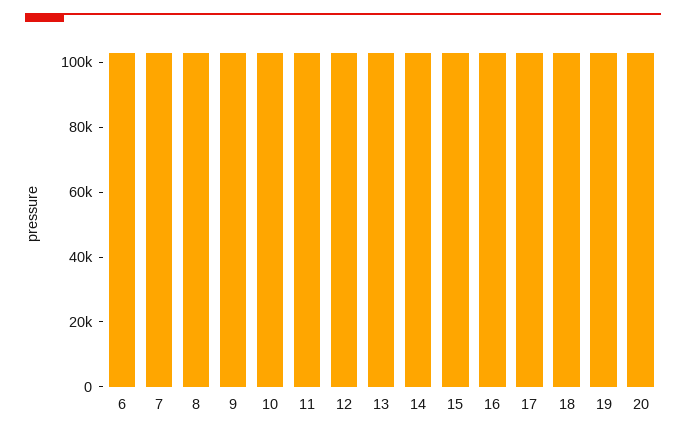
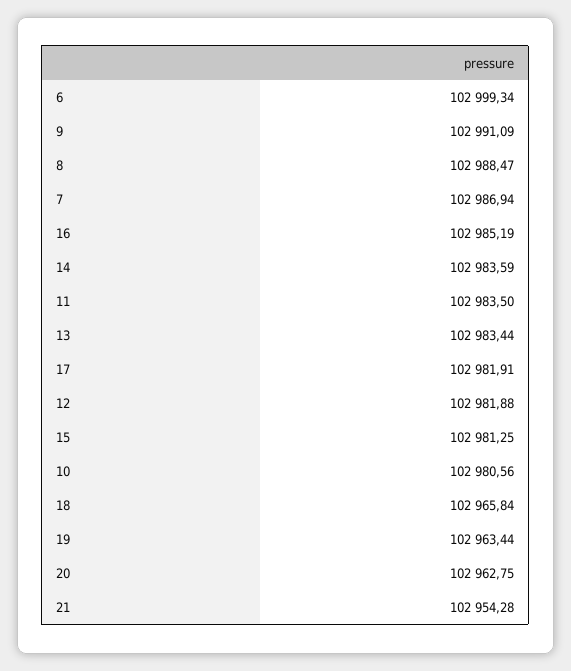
  {
    "6": 102999.34,
    "7": 102986.94,
    "8": 102988.47,
    "9": 102991.09,
    "10": 102980.56,
    "11": 102983.5,
    "12": 102981.88,
    "13": 102983.44,
    "14": 102983.59,
    "15": 102981.25,
    "16": 102985.19,
    "17": 102981.91,
    "18": 102965.84,
    "19": 102963.44,
-   "20": 102962.75
+   "20": 102962.75,
+   "21": 102954.28
  }

